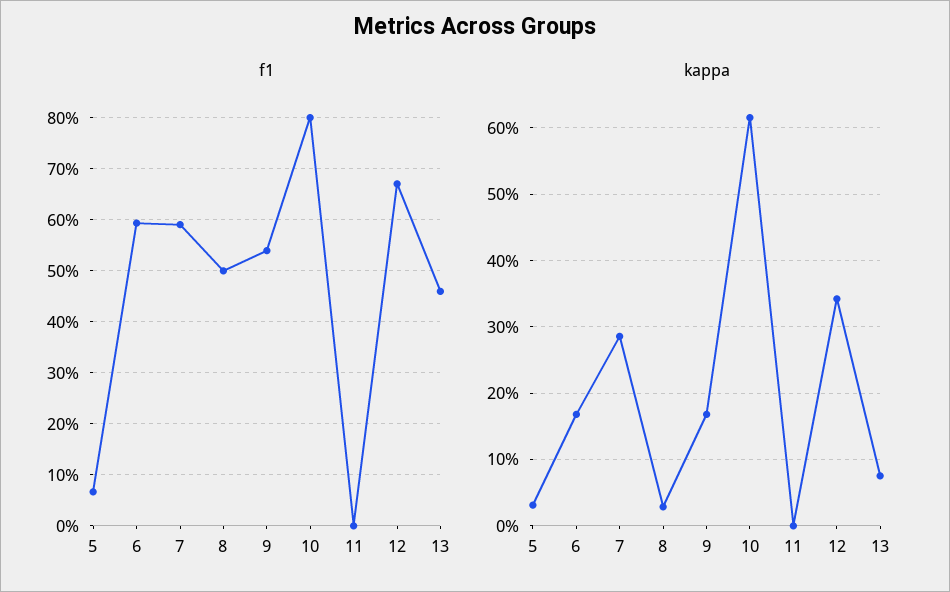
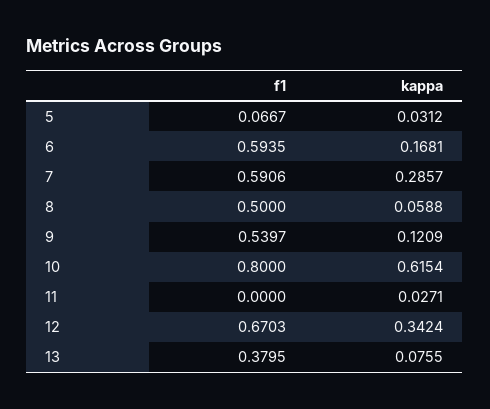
  {
    "f1": {
      "5": 0.0667,
      "6": 0.5935,
      "7": 0.5906,
      "8": 0.5,
      "9": 0.5397,
      "10": 0.8,
      "11": 0,
      "12": 0.6703,
-     "13": 0.46
+     "13": 0.3795
    },
    "kappa": {
      "5": 0.0312,
      "6": 0.1681,
      "7": 0.2857,
-     "8": 0.03,
+     "8": 0.0588,
-     "9": 0.17,
+     "9": 0.1209,
      "10": 0.6154,
-     "11": 0,
+     "11": 0.0271,
      "12": 0.3424,
      "13": 0.0755
    }
  }

